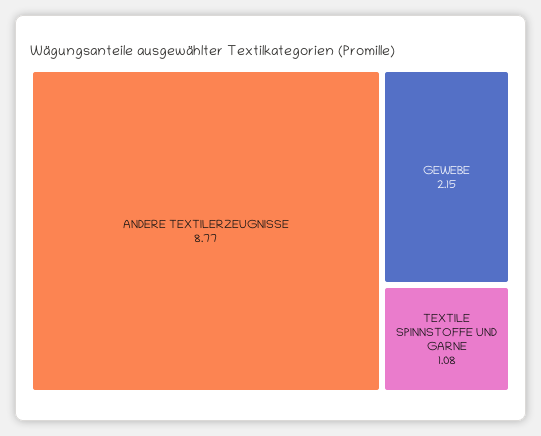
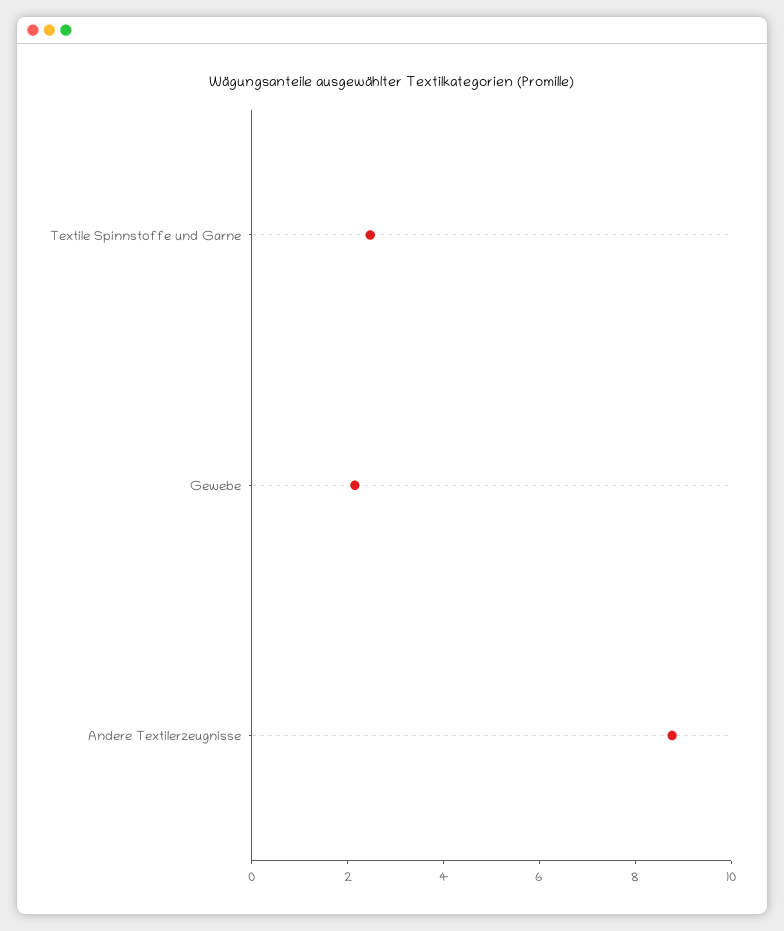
  {
    "ANDERE TEXTILERZEUGNISSE": 8.77,
    "GEWEBE": 2.15,
-   "TEXTILE SPINNSTOFFE UND GARNE": 1.08
+   "TEXTILE SPINNSTOFFE UND GARNE": 2.5
  }

